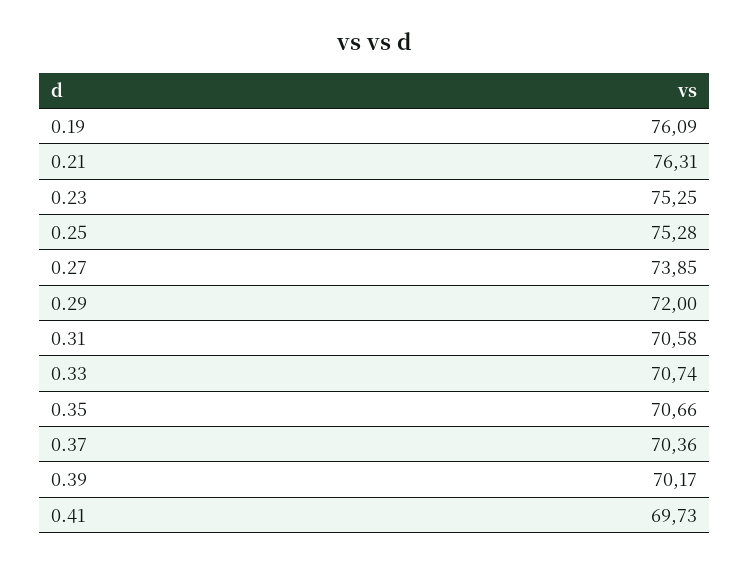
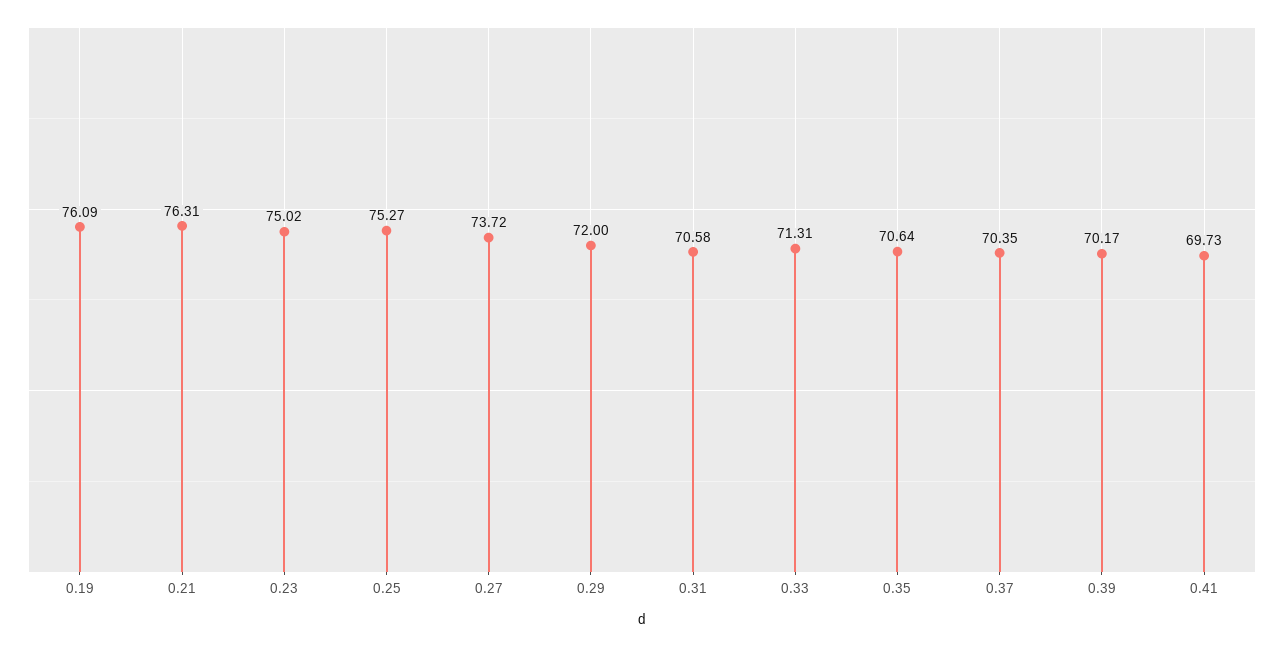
  {
    "0.19": 76.09,
    "0.21": 76.31,
-   "0.23": 75.25,
+   "0.23": 75.02,
-   "0.25": 75.28,
+   "0.25": 75.27,
-   "0.27": 73.85,
+   "0.27": 73.72,
    "0.29": 72,
    "0.31": 70.58,
-   "0.33": 70.74,
+   "0.33": 71.31,
-   "0.35": 70.66,
+   "0.35": 70.64,
-   "0.37": 70.36,
+   "0.37": 70.35,
    "0.39": 70.17,
    "0.41": 69.73
  }

